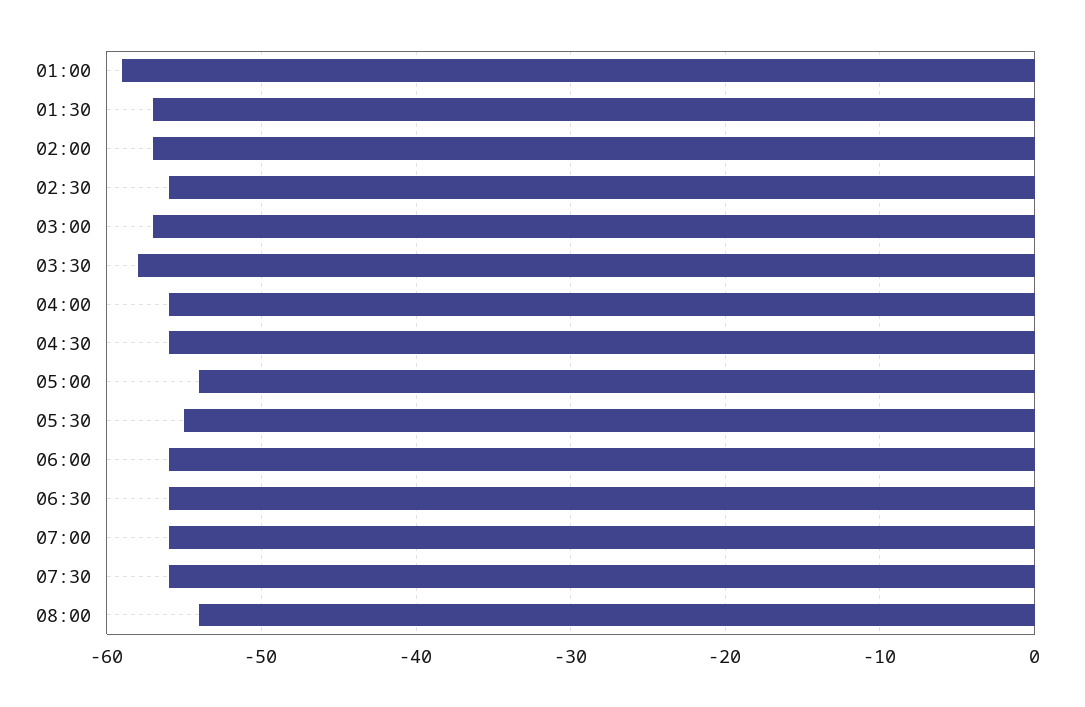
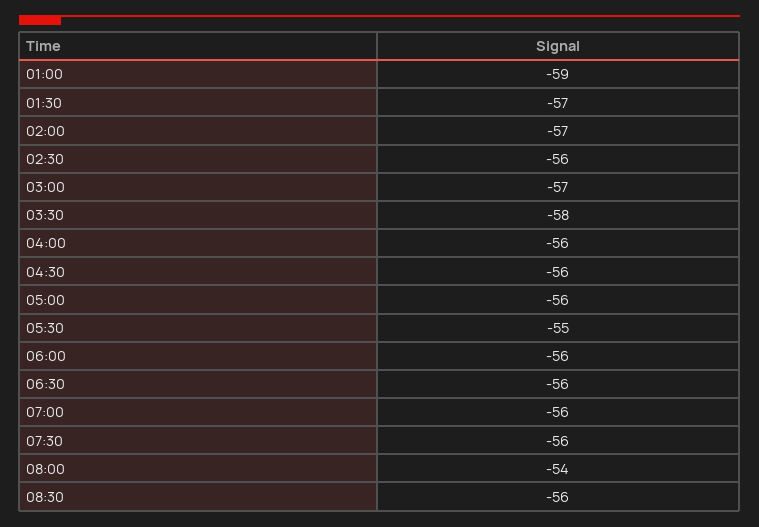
  {
    "01:00": -59,
    "01:30": -57,
    "02:00": -57,
    "02:30": -56,
    "03:00": -57,
    "03:30": -58,
    "04:00": -56,
    "04:30": -56,
-   "05:00": -54,
+   "05:00": -56,
    "05:30": -55,
    "06:00": -56,
    "06:30": -56,
    "07:00": -56,
    "07:30": -56,
-   "08:00": -54
+   "08:00": -54,
+   "08:30": -56
  }

